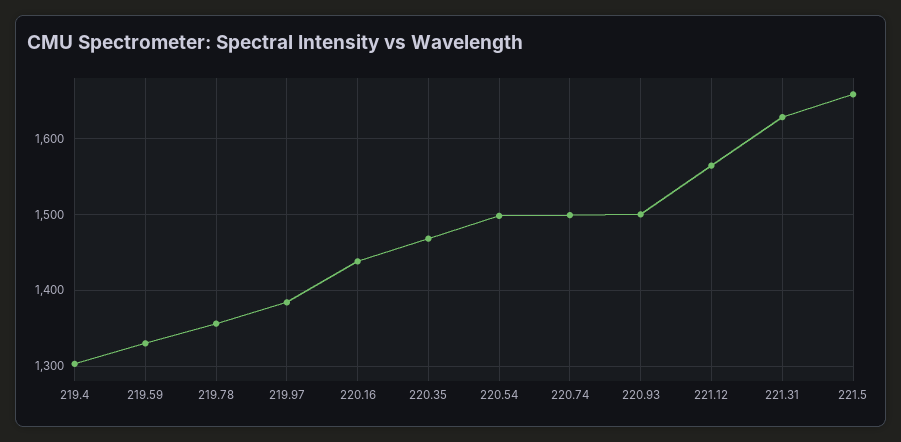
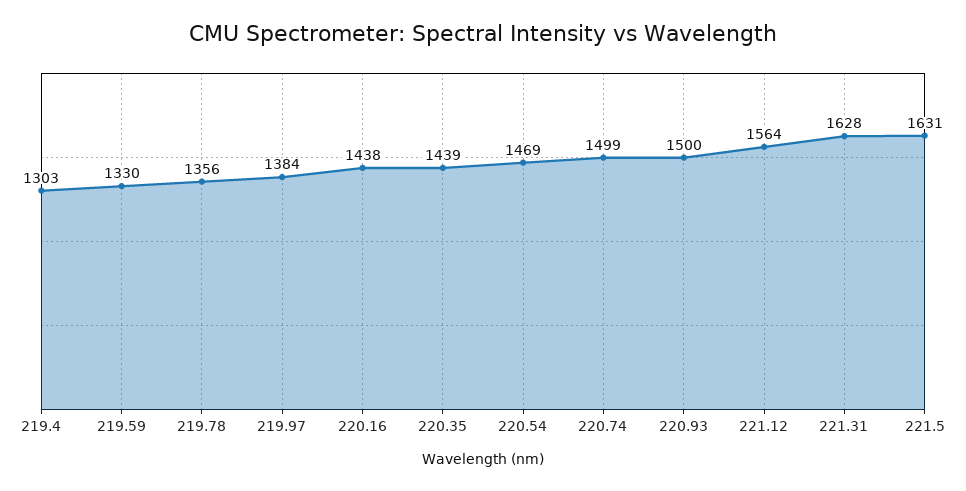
  {
    "219.4": 1303,
    "219.59": 1330,
    "219.78": 1356,
    "219.97": 1384,
    "220.16": 1438,
-   "220.35": 1470,
+   "220.35": 1439,
-   "220.54": 1500,
+   "220.54": 1469,
    "220.74": 1499,
    "220.93": 1500,
    "221.12": 1564,
    "221.31": 1628,
-   "221.5": 1660
+   "221.5": 1631
  }

